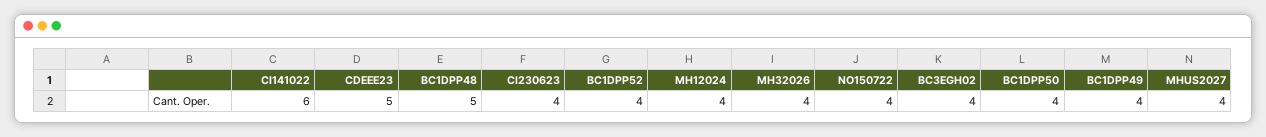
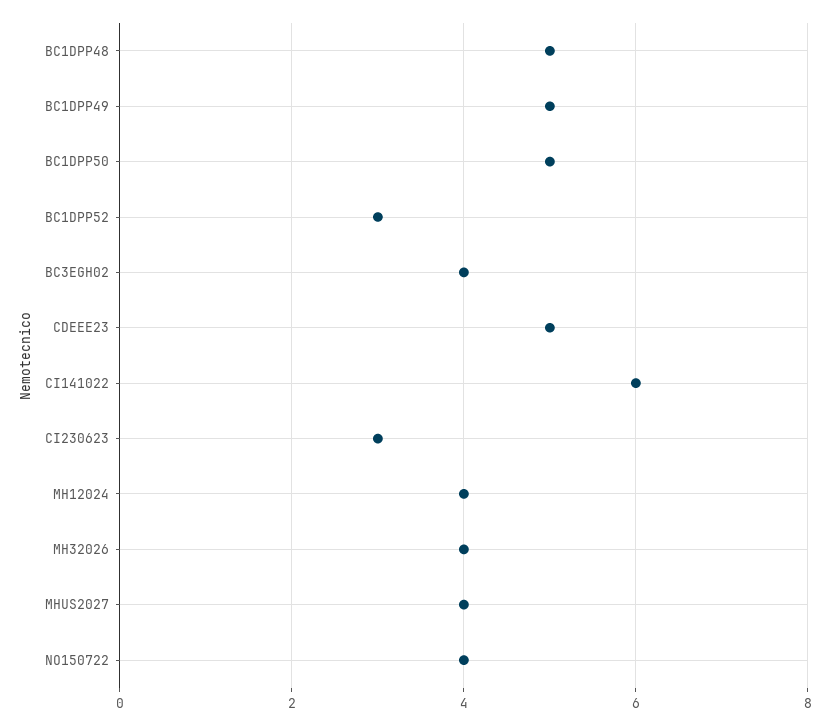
  {
    "CI141022": 6,
    "CDEEE23": 5,
    "BC1DPP48": 5,
-   "CI230623": 4,
+   "CI230623": 3,
-   "BC1DPP52": 4,
+   "BC1DPP52": 3,
    "MH12024": 4,
    "MH32026": 4,
    "NO150722": 4,
    "BC3EGH02": 4,
-   "BC1DPP50": 4,
+   "BC1DPP50": 5,
-   "BC1DPP49": 4,
+   "BC1DPP49": 5,
    "MHUS2027": 4
  }

